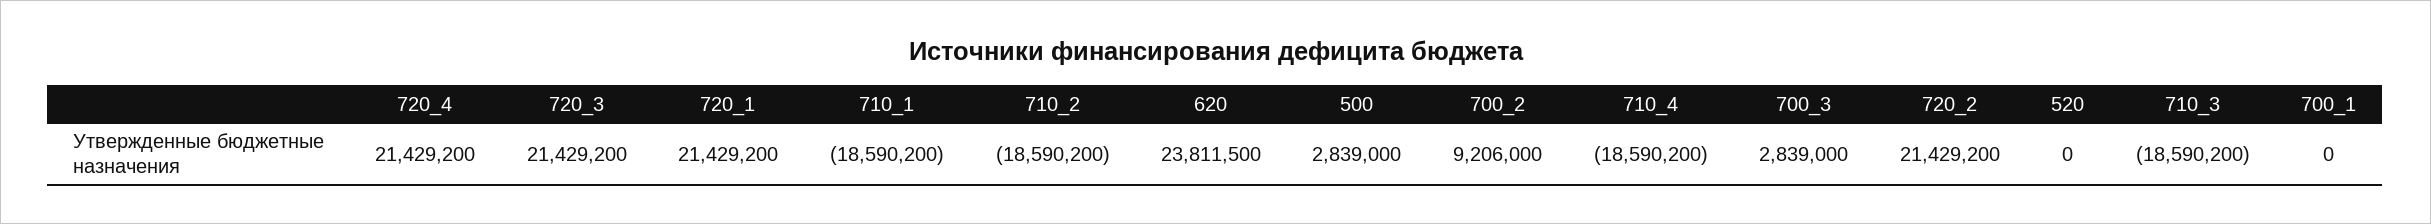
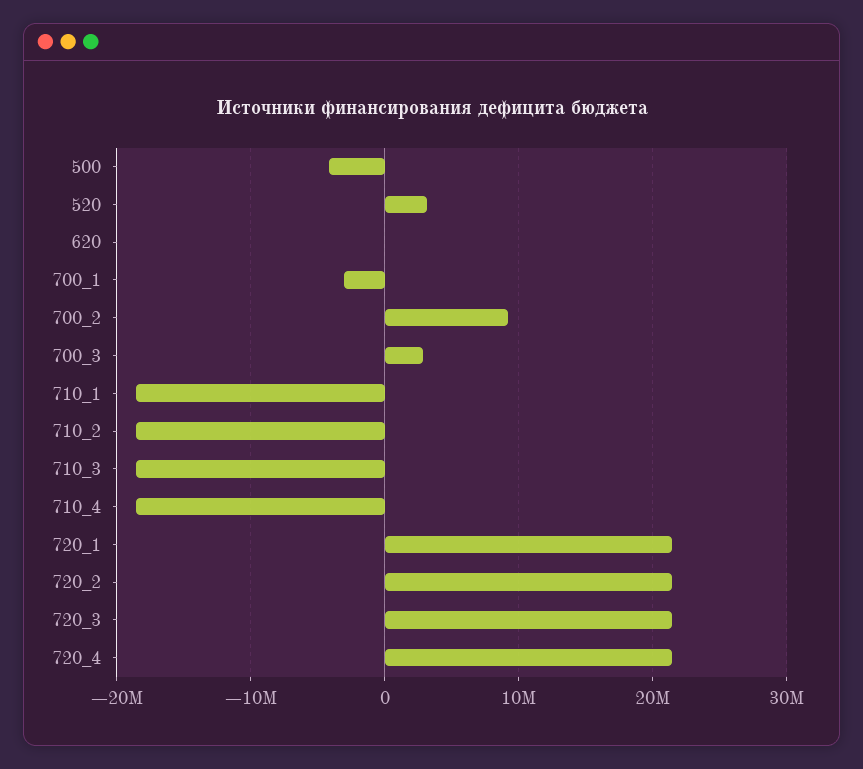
  {
    "720_4": 21429200,
    "720_3": 21429200,
    "720_1": 21429200,
    "710_1": -18590200,
    "710_2": -18590200,
-   "620": 23811500,
+   "620": 0,
-   "500": 2839000,
+   "500": -4000000,
    "700_2": 9206000,
    "710_4": -18590200,
    "700_3": 2839000,
    "720_2": 21429200,
-   "520": 0,
+   "520": 3000000,
    "710_3": -18590200,
-   "700_1": 0
+   "700_1": -3000000
  }

